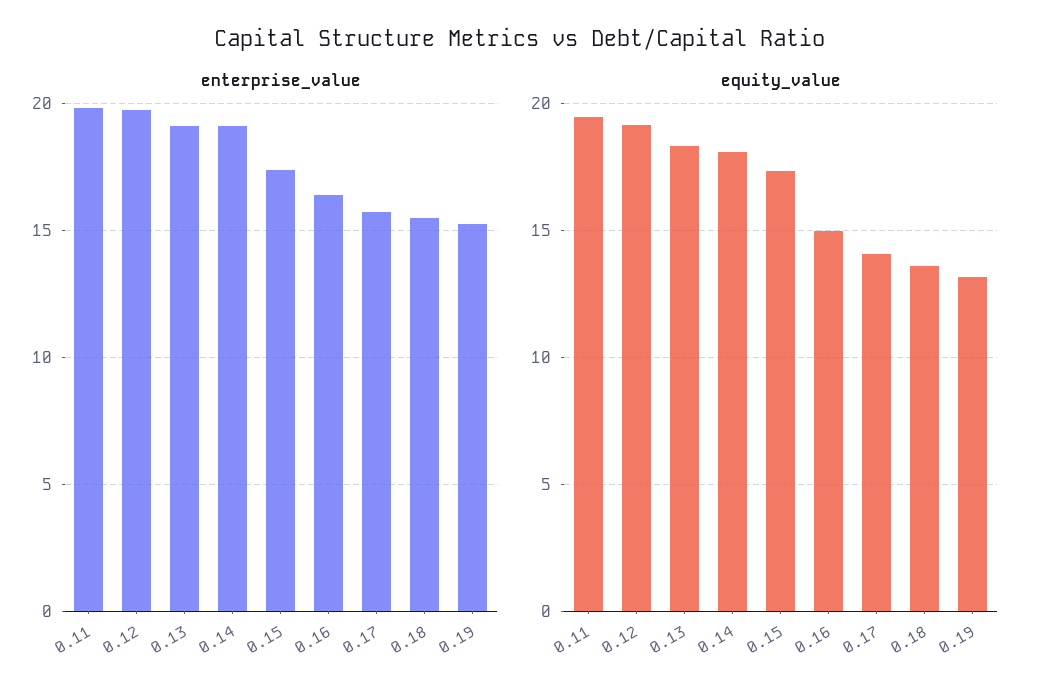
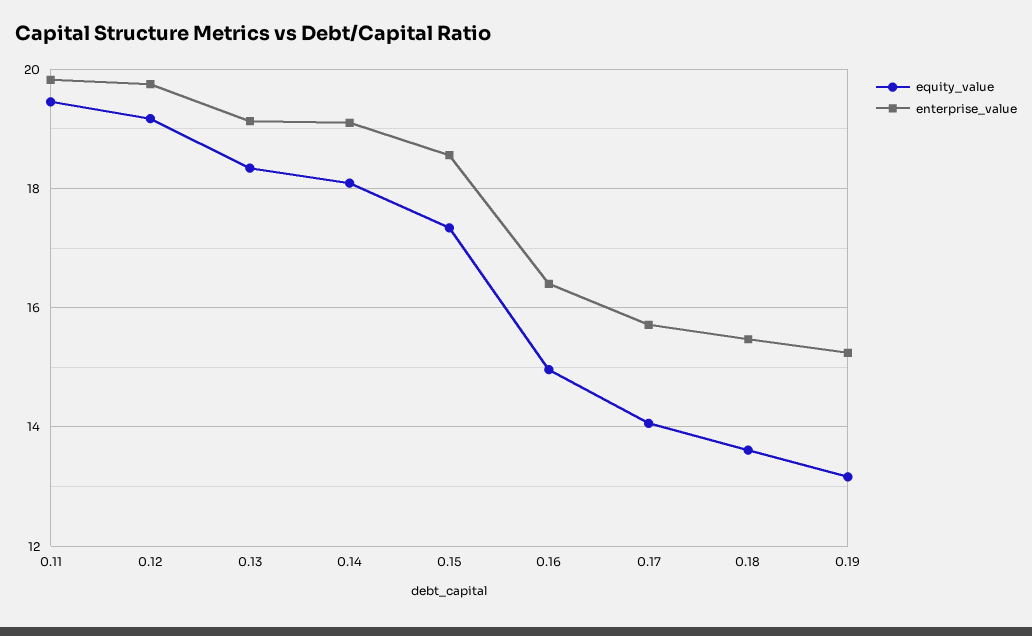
  {
    "enterprise_value": {
      "0.11": 19.8,
      "0.12": 19.8,
      "0.13": 19.2,
      "0.14": 19.2,
-     "0.15": 17.5,
+     "0.15": 18.6,
      "0.16": 16.4,
      "0.17": 15.8,
      "0.18": 15.4,
      "0.19": 15.2
    },
    "equity_value": {
      "0.11": 19.4,
      "0.12": 19.2,
      "0.13": 18.4,
      "0.14": 18,
      "0.15": 17.4,
      "0.16": 15,
      "0.17": 14,
      "0.18": 13.6,
      "0.19": 13.2
    }
  }

